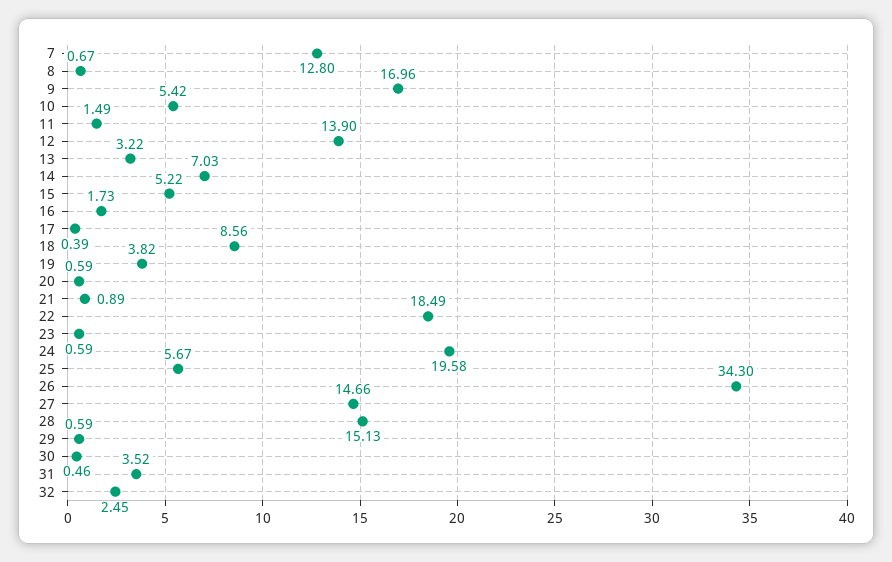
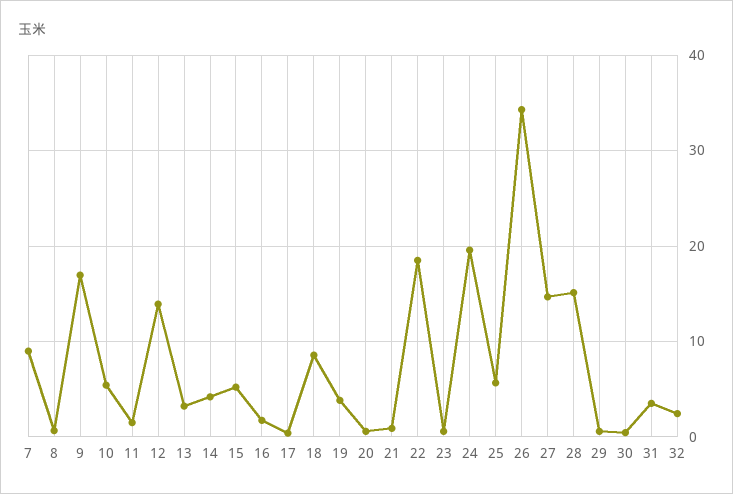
  {
-   "7": 12.8,
+   "7": 9,
    "8": 0.67,
    "9": 16.96,
    "10": 5.42,
    "11": 1.49,
    "12": 13.9,
    "13": 3.22,
-   "14": 7.03,
+   "14": 4,
    "15": 5.22,
    "16": 1.73,
    "17": 0.39,
    "18": 8.56,
    "19": 3.82,
    "20": 0.59,
    "21": 0.89,
    "22": 18.49,
    "23": 0.59,
    "24": 19.58,
    "25": 5.67,
    "26": 34.3,
    "27": 14.66,
    "28": 15.13,
    "29": 0.59,
    "30": 0.46,
    "31": 3.52,
    "32": 2.45
  }

